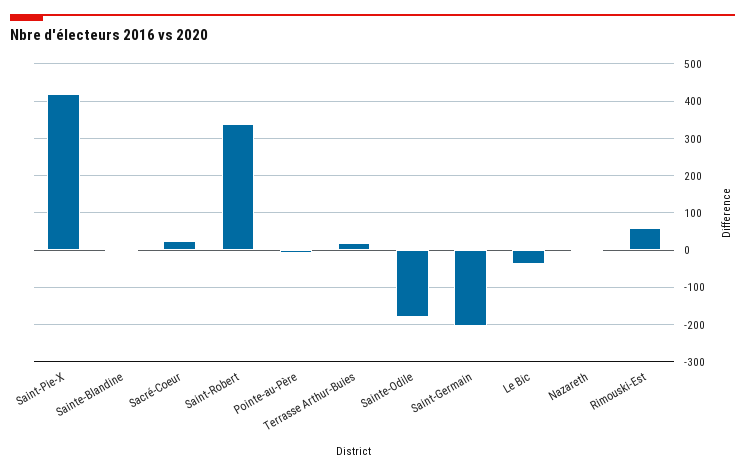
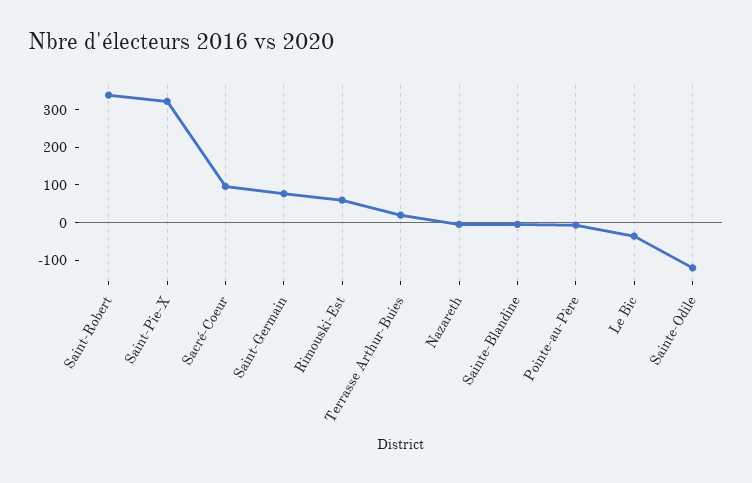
  {
-   "Saint-Pie-X": 420,
+   "Saint-Pie-X": 325,
    "Sainte-Blandine": 0,
-   "Sacré-Coeur": 20,
+   "Sacré-Coeur": 100,
    "Saint-Robert": 340,
    "Pointe-au-Père": 0,
    "Terrasse Arthur-Buies": 20,
-   "Sainte-Odile": -180,
+   "Sainte-Odile": -125,
-   "Saint-Germain": -200,
+   "Saint-Germain": 75,
    "Le Bic": -40,
    "Nazareth": 0,
    "Rimouski-Est": 60
  }

